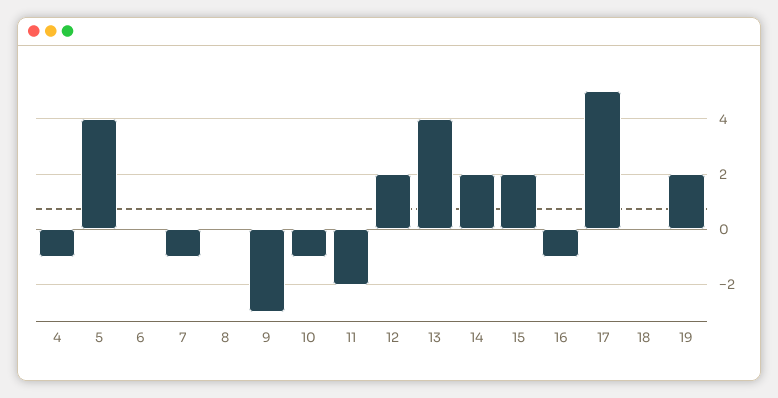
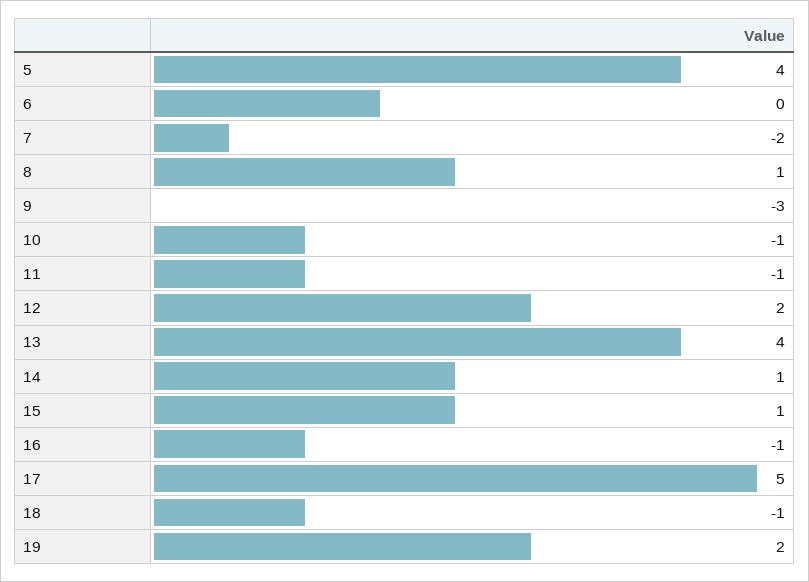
  {
-   "4": -1,
    "5": 4,
    "6": 0,
-   "7": -1,
+   "7": -2,
-   "8": 0,
+   "8": 1,
    "9": -3,
    "10": -1,
-   "11": -2,
+   "11": -1,
    "12": 2,
    "13": 4,
-   "14": 2,
+   "14": 1,
-   "15": 2,
+   "15": 1,
    "16": -1,
    "17": 5,
-   "18": 0,
+   "18": -1,
    "19": 2
  }

